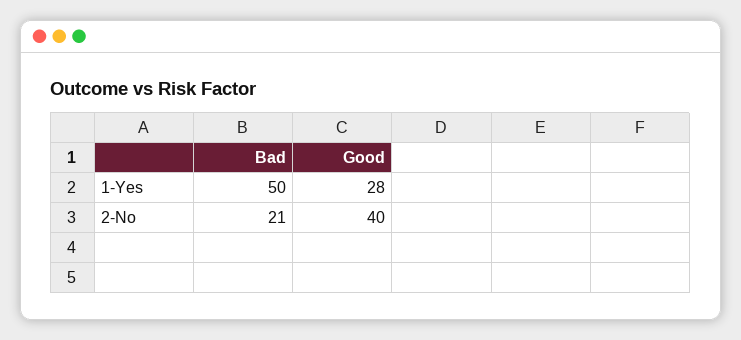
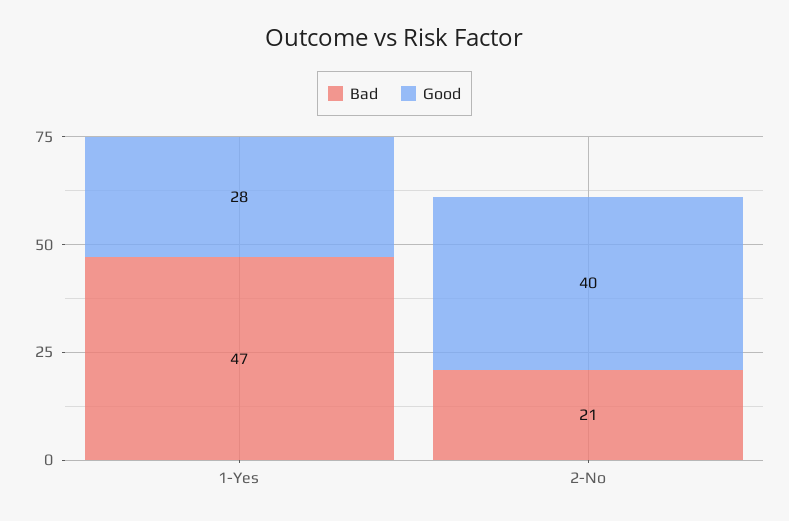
  {
    "Bad": {
-     "1-Yes": 50,
+     "1-Yes": 47,
      "2-No": 21
    },
    "Good": {
      "1-Yes": 28,
      "2-No": 40
    }
  }

